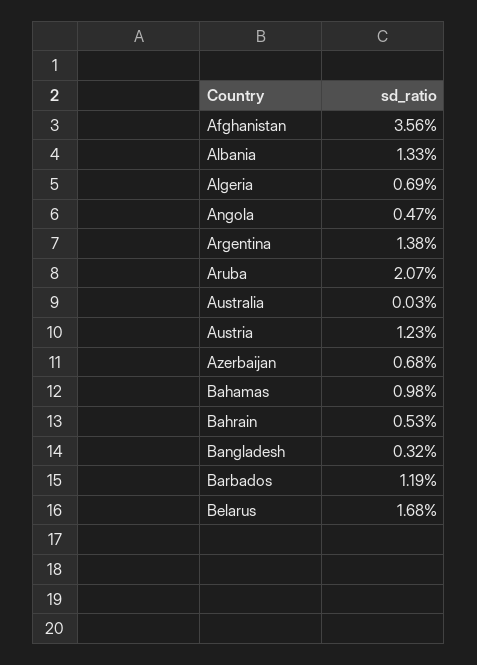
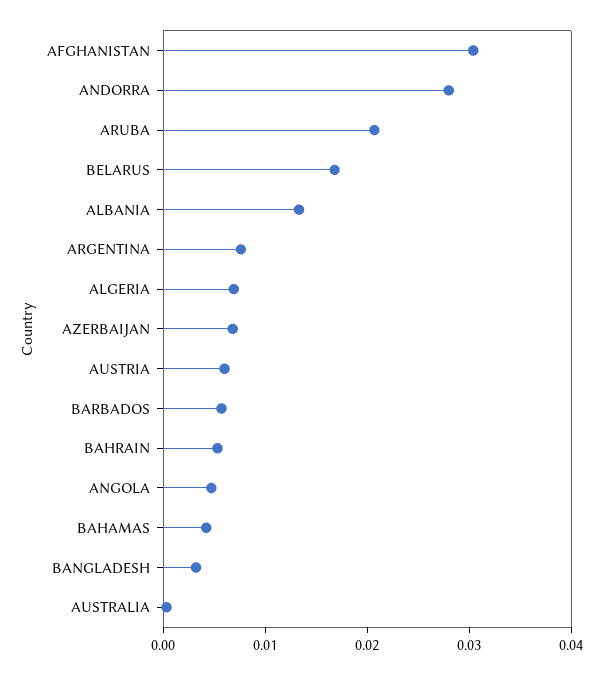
  {
-   "Afghanistan": 0.0356,
+   "Afghanistan": 0.03,
    "Albania": 0.0133,
    "Algeria": 0.0069,
    "Angola": 0.0047,
-   "Argentina": 0.0138,
+   "Argentina": 0.008,
    "Aruba": 0.0207,
    "Australia": 0.0003,
-   "Austria": 0.0123,
+   "Austria": 0.006,
    "Azerbaijan": 0.0068,
-   "Bahamas": 0.0098,
+   "Bahamas": 0.004,
    "Bahrain": 0.0053,
    "Bangladesh": 0.0032,
-   "Barbados": 0.0119,
+   "Barbados": 0.006,
-   "Belarus": 0.0168
+   "Belarus": 0.0168,
+   "ANDORRA": 0.028
  }

